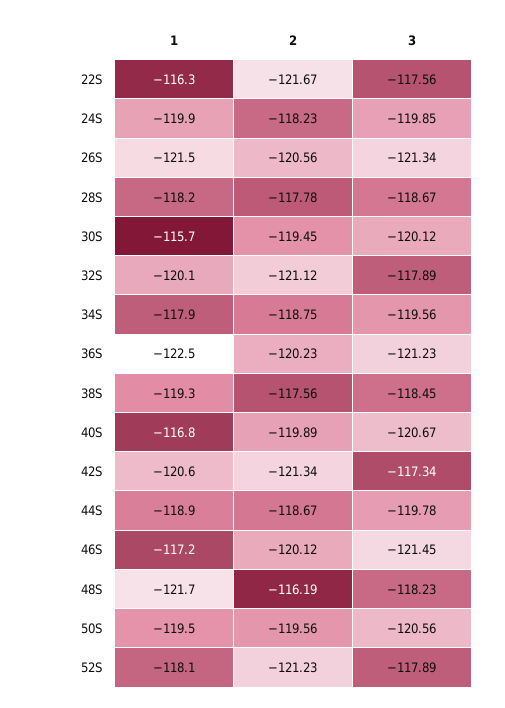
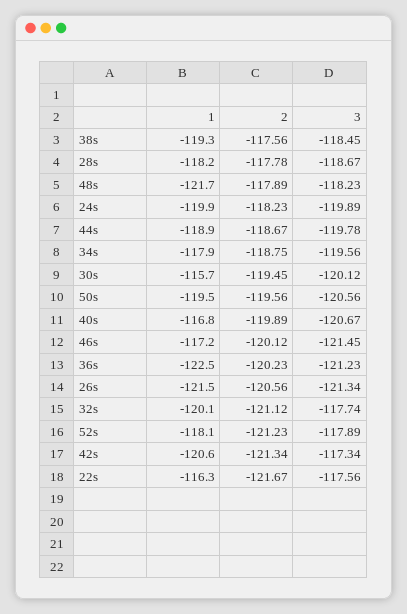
  {
    "1": {
      "22S": -116.3,
      "24S": -119.9,
      "26S": -121.5,
      "28S": -118.2,
      "30S": -115.7,
      "32S": -120.1,
      "34S": -117.9,
      "36S": -122.5,
      "38S": -119.3,
      "40S": -116.8,
      "42S": -120.6,
      "44S": -118.9,
      "46S": -117.2,
      "48S": -121.7,
      "50S": -119.5,
      "52S": -118.1
    },
    "2": {
      "22S": -121.67,
      "24S": -118.23,
      "26S": -120.56,
      "28S": -117.78,
      "30S": -119.45,
      "32S": -121.12,
      "34S": -118.75,
      "36S": -120.23,
      "38S": -117.56,
      "40S": -119.89,
      "42S": -121.34,
      "44S": -118.67,
      "46S": -120.12,
-     "48S": -116.19,
+     "48S": -117.89,
      "50S": -119.56,
      "52S": -121.23
    },
    "3": {
      "22S": -117.56,
-     "24S": -119.85,
+     "24S": -119.89,
      "26S": -121.34,
      "28S": -118.67,
      "30S": -120.12,
-     "32S": -117.89,
+     "32S": -117.74,
      "34S": -119.56,
      "36S": -121.23,
      "38S": -118.45,
      "40S": -120.67,
      "42S": -117.34,
      "44S": -119.78,
      "46S": -121.45,
      "48S": -118.23,
      "50S": -120.56,
      "52S": -117.89
    }
  }

